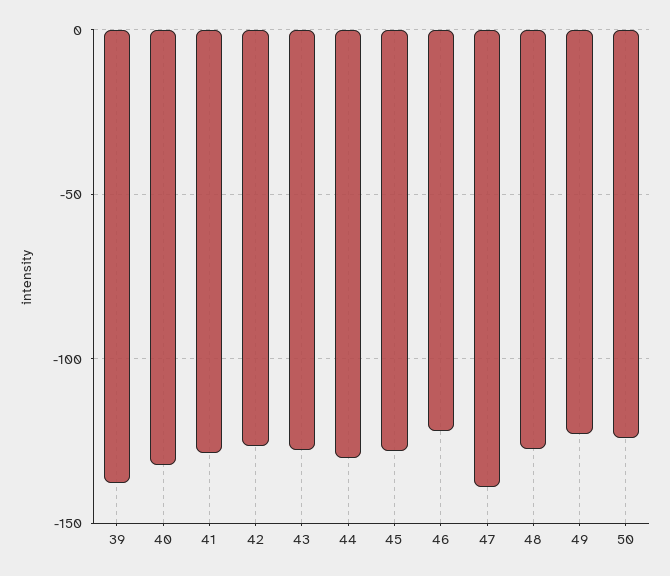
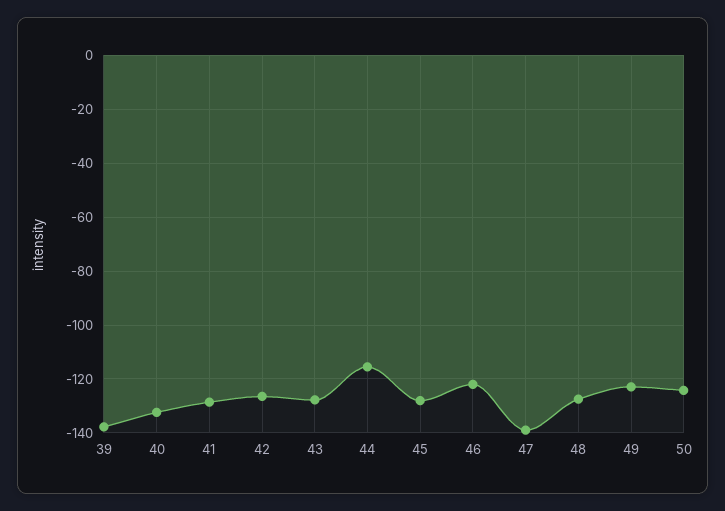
  {
    "39": -137.5,
    "40": -132.5,
    "41": -127.5,
    "42": -127.5,
    "43": -127.5,
-   "44": -130,
+   "44": -115,
    "45": -127.5,
    "46": -122.5,
    "47": -140,
    "48": -127.5,
    "49": -122.5,
    "50": -125
  }

